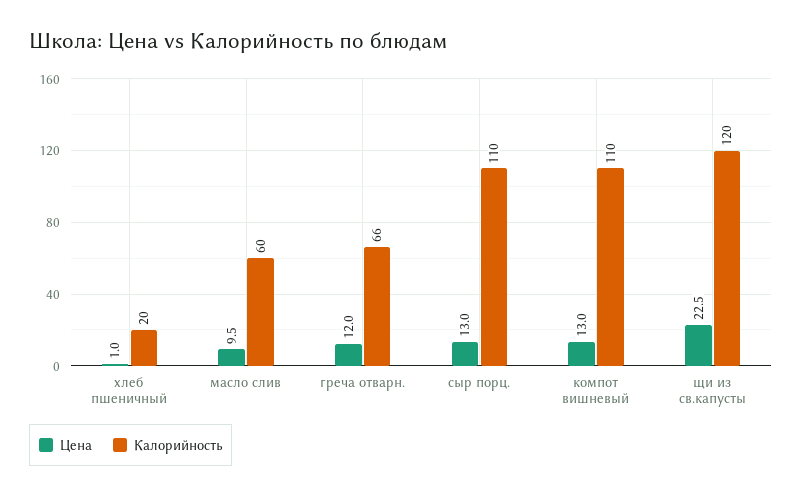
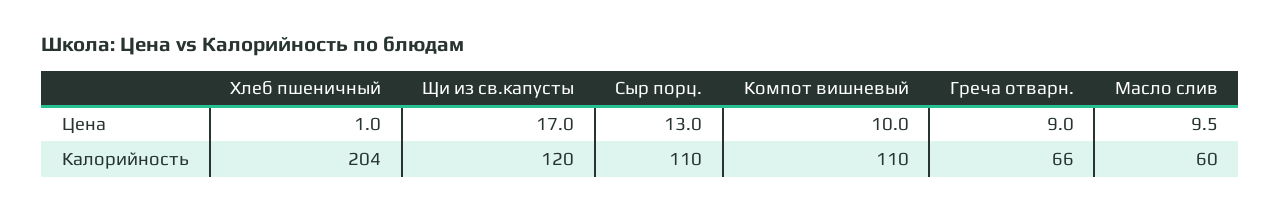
  {
    "Цена": {
      "хлеб пшеничный": 1,
      "масло слив": 9.5,
-     "греча отварн.": 12,
+     "греча отварн.": 9,
      "сыр порц.": 13,
-     "компот вишневый": 13,
+     "компот вишневый": 10,
-     "щи из св.капусты": 22.5
+     "щи из св.капусты": 17
    },
    "Калорийность": {
-     "хлеб пшеничный": 20,
+     "хлеб пшеничный": 204,
      "масло слив": 60,
      "греча отварн.": 66,
      "сыр порц.": 110,
      "компот вишневый": 110,
      "щи из св.капусты": 120
    }
  }

